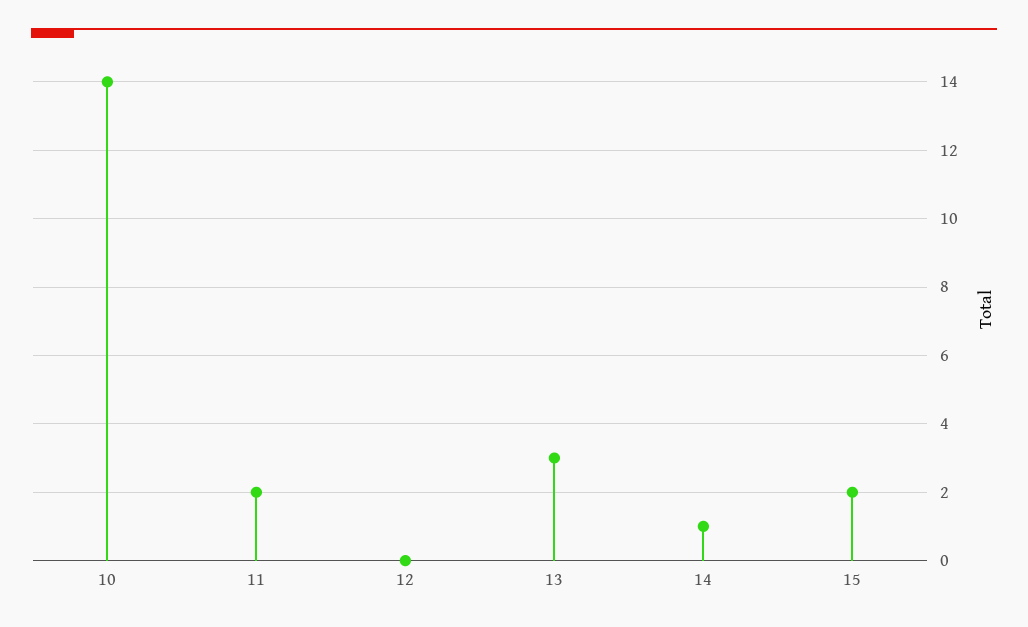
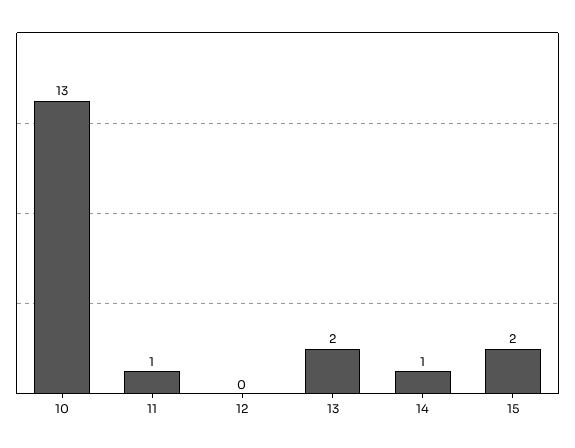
  {
-   "10": 14,
+   "10": 13,
-   "11": 2,
+   "11": 1,
    "12": 0,
-   "13": 3,
+   "13": 2,
    "14": 1,
    "15": 2
  }

